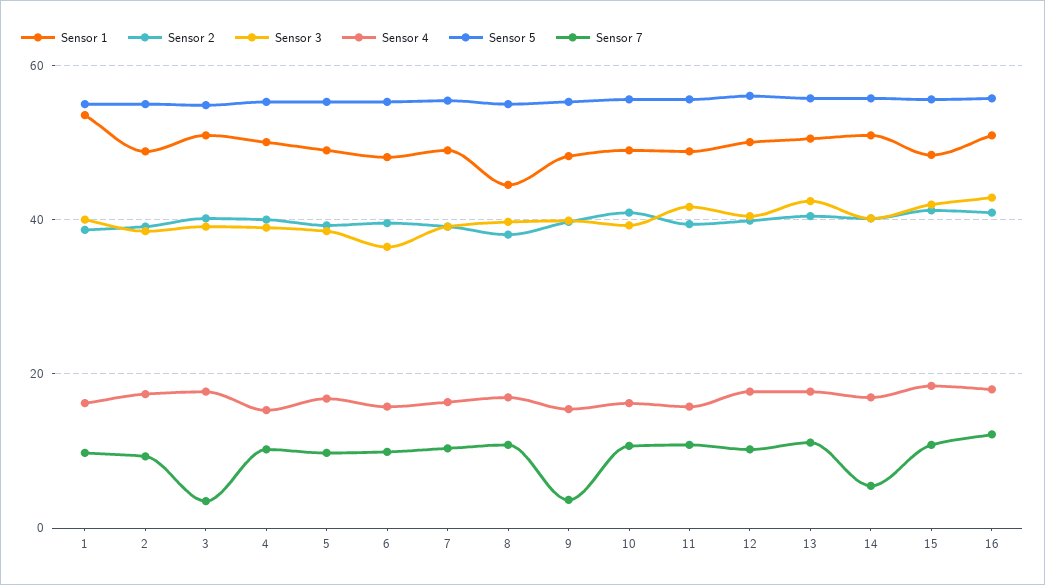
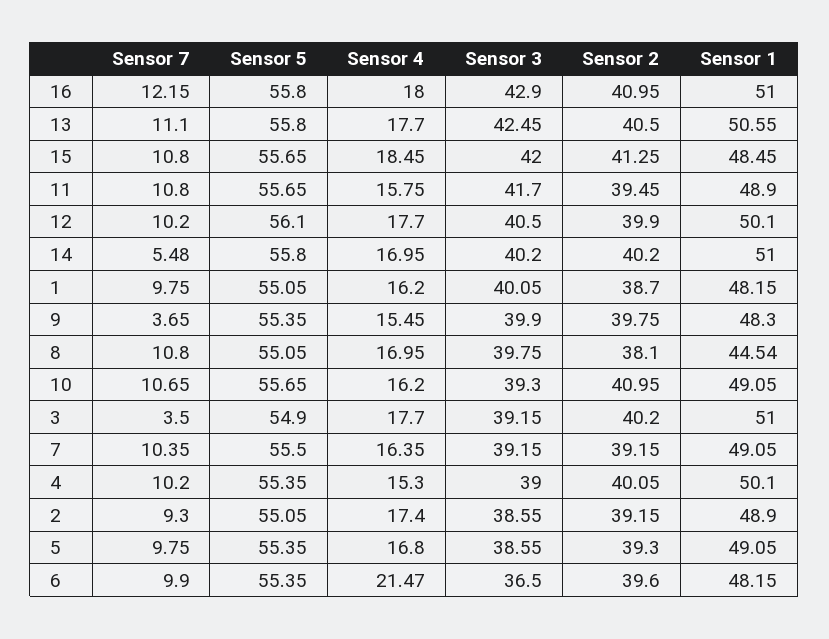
  {
    "Sensor 1": {
-     "1": 54,
+     "1": 48.15,
      "2": 48.9,
      "3": 51,
      "4": 50.1,
      "5": 49.05,
      "6": 48.15,
      "7": 49.05,
      "8": 44.54,
      "9": 48.3,
      "10": 49.05,
      "11": 48.9,
      "12": 50.1,
      "13": 50.55,
      "14": 51,
      "15": 48.45,
      "16": 51
    },
    "Sensor 2": {
      "1": 38.7,
      "2": 39.15,
      "3": 40.2,
      "4": 40.05,
      "5": 39.3,
      "6": 39.6,
      "7": 39.15,
      "8": 38.1,
      "9": 39.75,
      "10": 40.95,
      "11": 39.45,
      "12": 39.9,
      "13": 40.5,
      "14": 40.2,
      "15": 41.25,
      "16": 40.95
    },
    "Sensor 3": {
      "1": 40.05,
      "2": 38.55,
      "3": 39.15,
      "4": 39,
      "5": 38.55,
      "6": 36.5,
      "7": 39.15,
      "8": 39.75,
      "9": 39.9,
      "10": 39.3,
      "11": 41.7,
      "12": 40.5,
      "13": 42.45,
      "14": 40.2,
      "15": 42,
      "16": 42.9
    },
    "Sensor 4": {
      "1": 16.2,
      "2": 17.4,
      "3": 17.7,
      "4": 15.3,
      "5": 16.8,
-     "6": 16,
+     "6": 21.47,
      "7": 16.35,
      "8": 16.95,
      "9": 15.45,
      "10": 16.2,
      "11": 15.75,
      "12": 17.7,
      "13": 17.7,
      "14": 16.95,
      "15": 18.45,
      "16": 18
    },
    "Sensor 5": {
      "1": 55.05,
      "2": 55.05,
      "3": 54.9,
      "4": 55.35,
      "5": 55.35,
      "6": 55.35,
      "7": 55.5,
      "8": 55.05,
      "9": 55.35,
      "10": 55.65,
      "11": 55.65,
      "12": 56.1,
      "13": 55.8,
      "14": 55.8,
      "15": 55.65,
      "16": 55.8
    },
    "Sensor 7": {
      "1": 9.75,
      "2": 9.3,
      "3": 3.5,
      "4": 10.2,
      "5": 9.75,
      "6": 9.9,
      "7": 10.35,
      "8": 10.8,
      "9": 3.65,
      "10": 10.65,
      "11": 10.8,
      "12": 10.2,
      "13": 11.1,
      "14": 5.48,
      "15": 10.8,
      "16": 12.15
    }
  }

